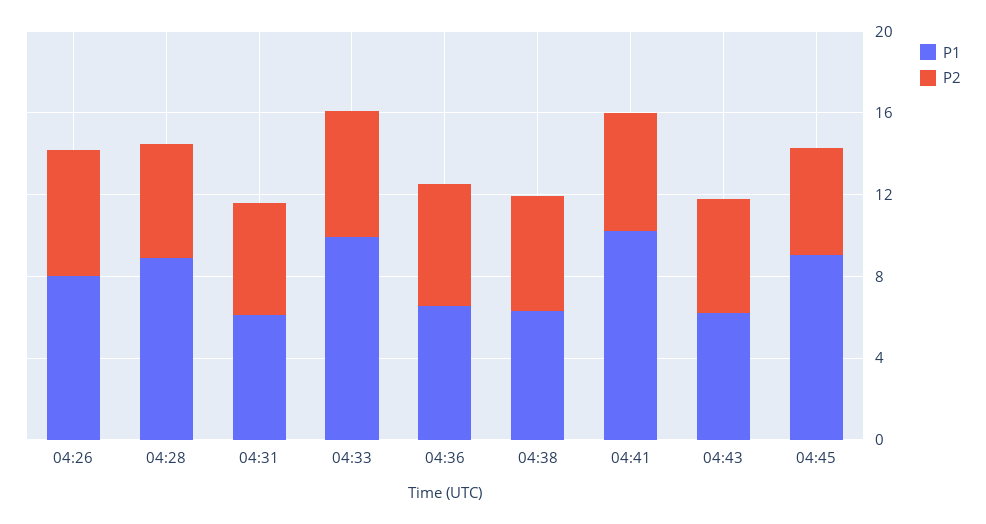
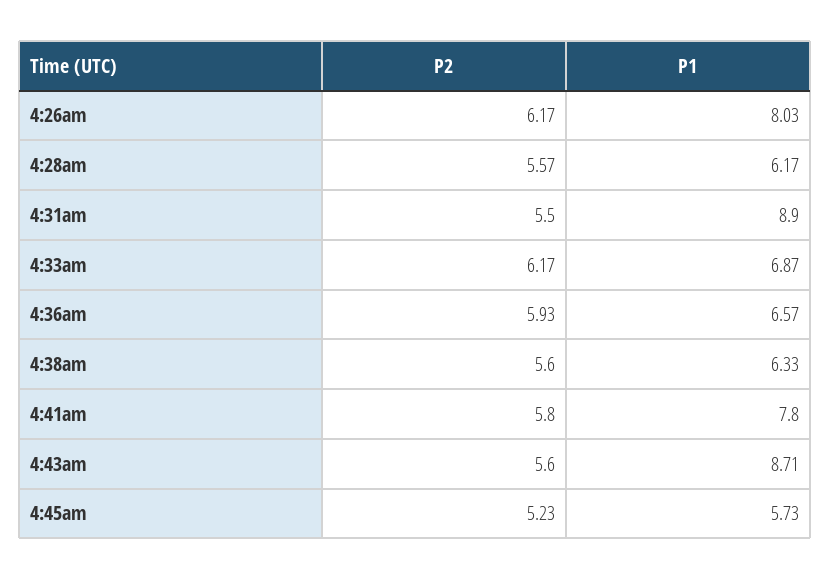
  {
    "P1": {
      "04:26": 8.03,
-     "04:28": 9,
+     "04:28": 6.17,
-     "04:31": 6,
+     "04:31": 8.9,
-     "04:33": 10,
+     "04:33": 6.87,
      "04:36": 6.57,
      "04:38": 6.33,
-     "04:41": 10,
+     "04:41": 7.8,
-     "04:43": 6,
+     "04:43": 8.71,
-     "04:45": 9
+     "04:45": 5.73
    },
    "P2": {
      "04:26": 6.17,
      "04:28": 5.57,
      "04:31": 5.5,
      "04:33": 6.17,
      "04:36": 5.93,
      "04:38": 5.6,
      "04:41": 5.8,
      "04:43": 5.6,
      "04:45": 5.23
    }
  }

